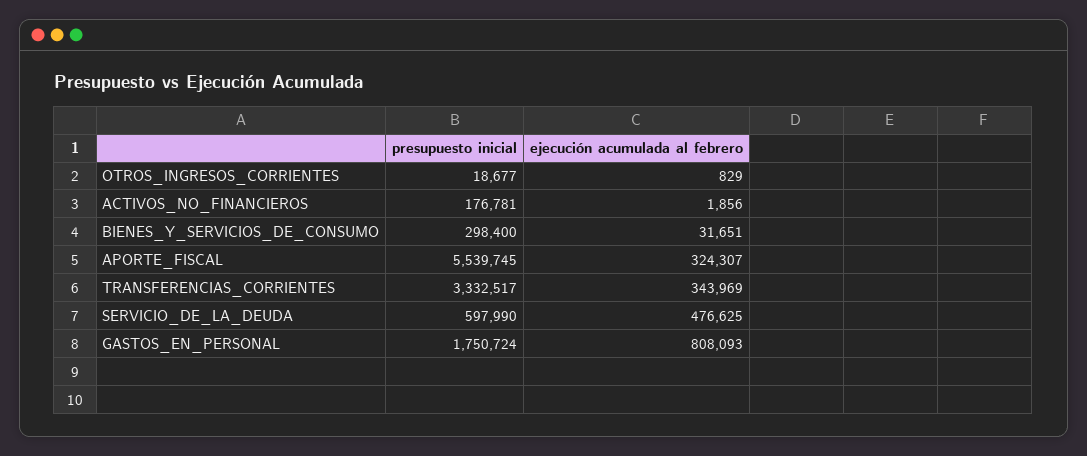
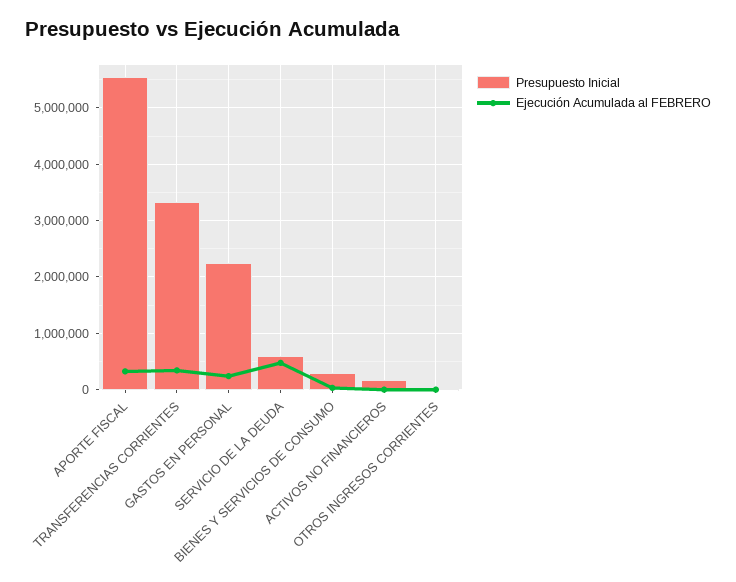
  {
    "presupuesto inicial": {
      "OTROS_INGRESOS_CORRIENTES": 18677,
      "ACTIVOS_NO_FINANCIEROS": 176781,
      "BIENES_Y_SERVICIOS_DE_CONSUMO": 298400,
      "APORTE_FISCAL": 5539745,
      "TRANSFERENCIAS_CORRIENTES": 3332517,
      "SERVICIO_DE_LA_DEUDA": 597990,
-     "GASTOS_EN_PERSONAL": 1750724
+     "GASTOS_EN_PERSONAL": 2200000
    },
    "ejecución acumulada al febrero": {
      "OTROS_INGRESOS_CORRIENTES": 829,
      "ACTIVOS_NO_FINANCIEROS": 1856,
      "BIENES_Y_SERVICIOS_DE_CONSUMO": 31651,
      "APORTE_FISCAL": 324307,
      "TRANSFERENCIAS_CORRIENTES": 343969,
      "SERVICIO_DE_LA_DEUDA": 476625,
-     "GASTOS_EN_PERSONAL": 808093
+     "GASTOS_EN_PERSONAL": 200000
    }
  }

